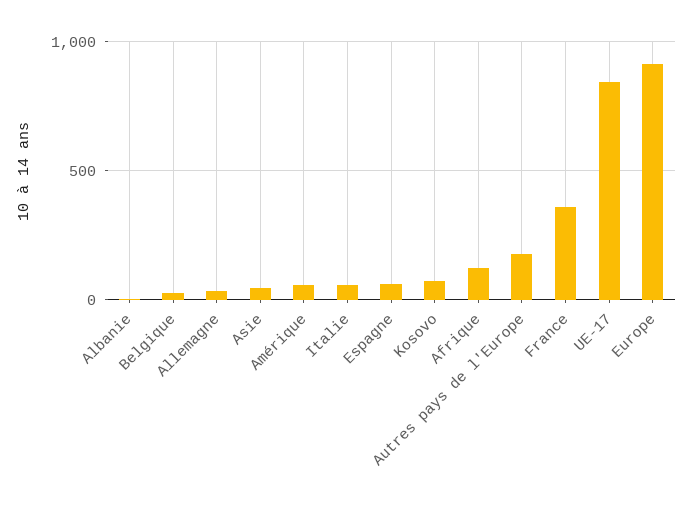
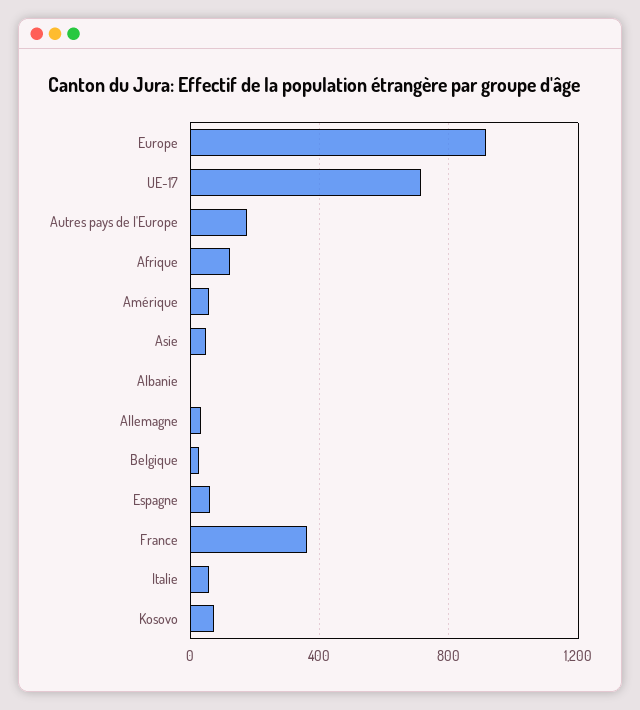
  {
    "Albanie": 0,
    "Belgique": 50,
    "Allemagne": 50,
    "Asie": 50,
    "Amérique": 50,
    "Italie": 50,
    "Espagne": 50,
    "Kosovo": 50,
    "Afrique": 100,
    "Autres pays de l'Europe": 200,
    "France": 350,
-   "UE-17": 850,
+   "UE-17": 700,
    "Europe": 900
  }

